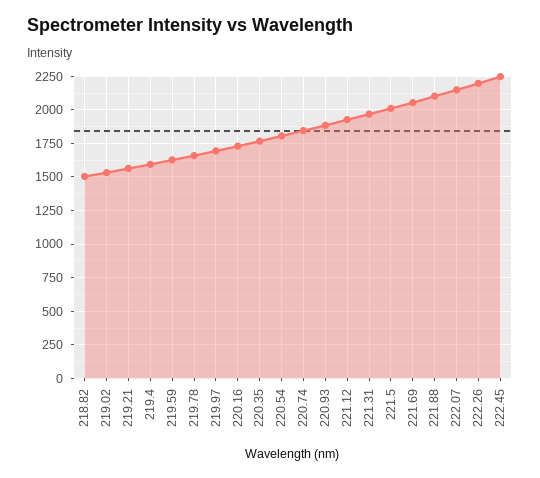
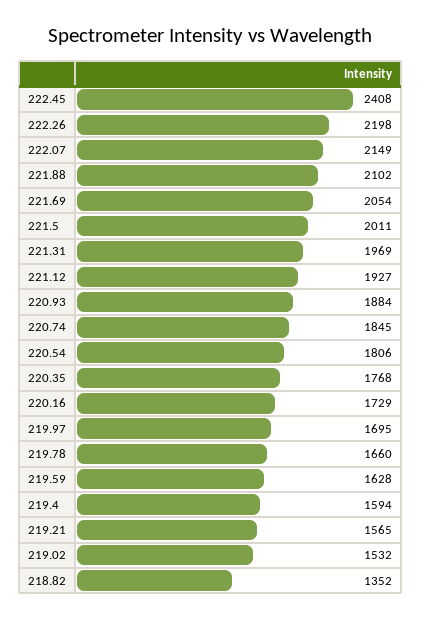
  {
-   "218.82": 1500,
+   "218.82": 1352,
    "219.02": 1532,
    "219.21": 1565,
    "219.4": 1594,
    "219.59": 1628,
    "219.78": 1660,
    "219.97": 1695,
    "220.16": 1729,
    "220.35": 1768,
    "220.54": 1806,
    "220.74": 1845,
    "220.93": 1884,
    "221.12": 1927,
    "221.31": 1969,
    "221.5": 2011,
    "221.69": 2054,
    "221.88": 2102,
    "222.07": 2149,
    "222.26": 2198,
-   "222.45": 2250
+   "222.45": 2408
  }

